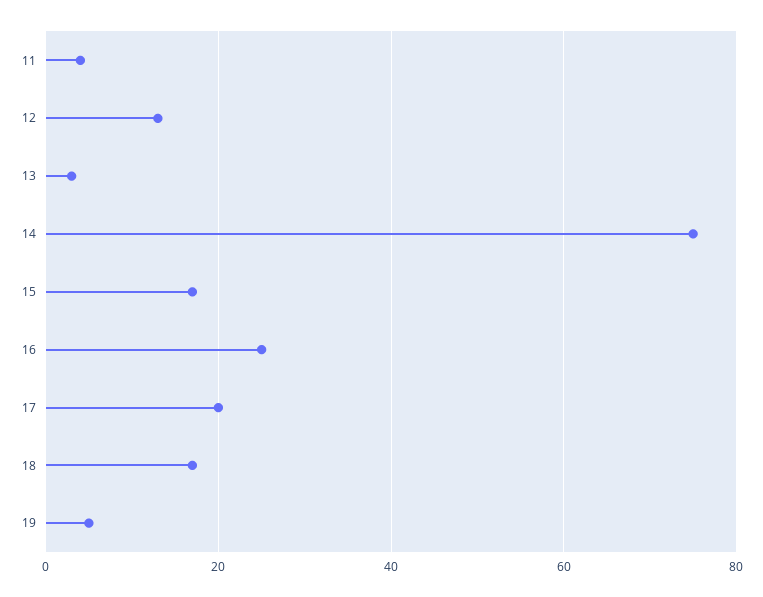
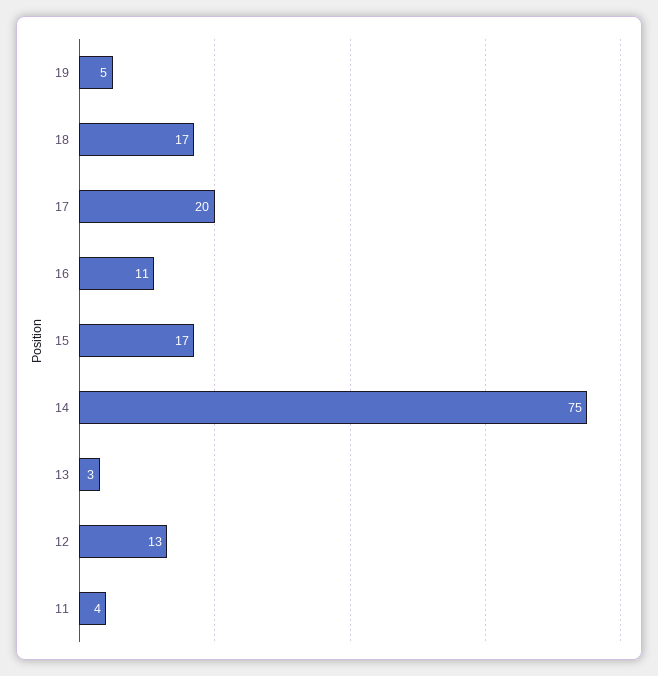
  {
    "11": 4,
    "12": 13,
    "13": 3,
    "14": 75,
    "15": 17,
-   "16": 25,
+   "16": 11,
    "17": 20,
    "18": 17,
    "19": 5
  }

